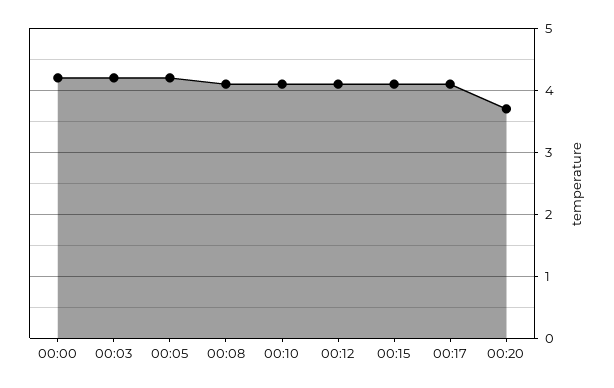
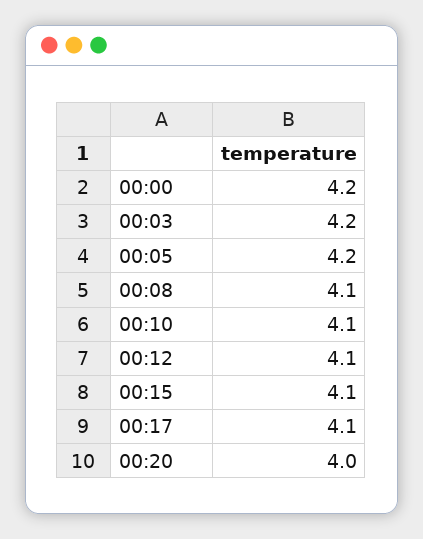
  {
    "00:00": 4.2,
    "00:03": 4.2,
    "00:05": 4.2,
    "00:08": 4.1,
    "00:10": 4.1,
    "00:12": 4.1,
    "00:15": 4.1,
    "00:17": 4.1,
-   "00:20": 3.7
+   "00:20": 4
  }

